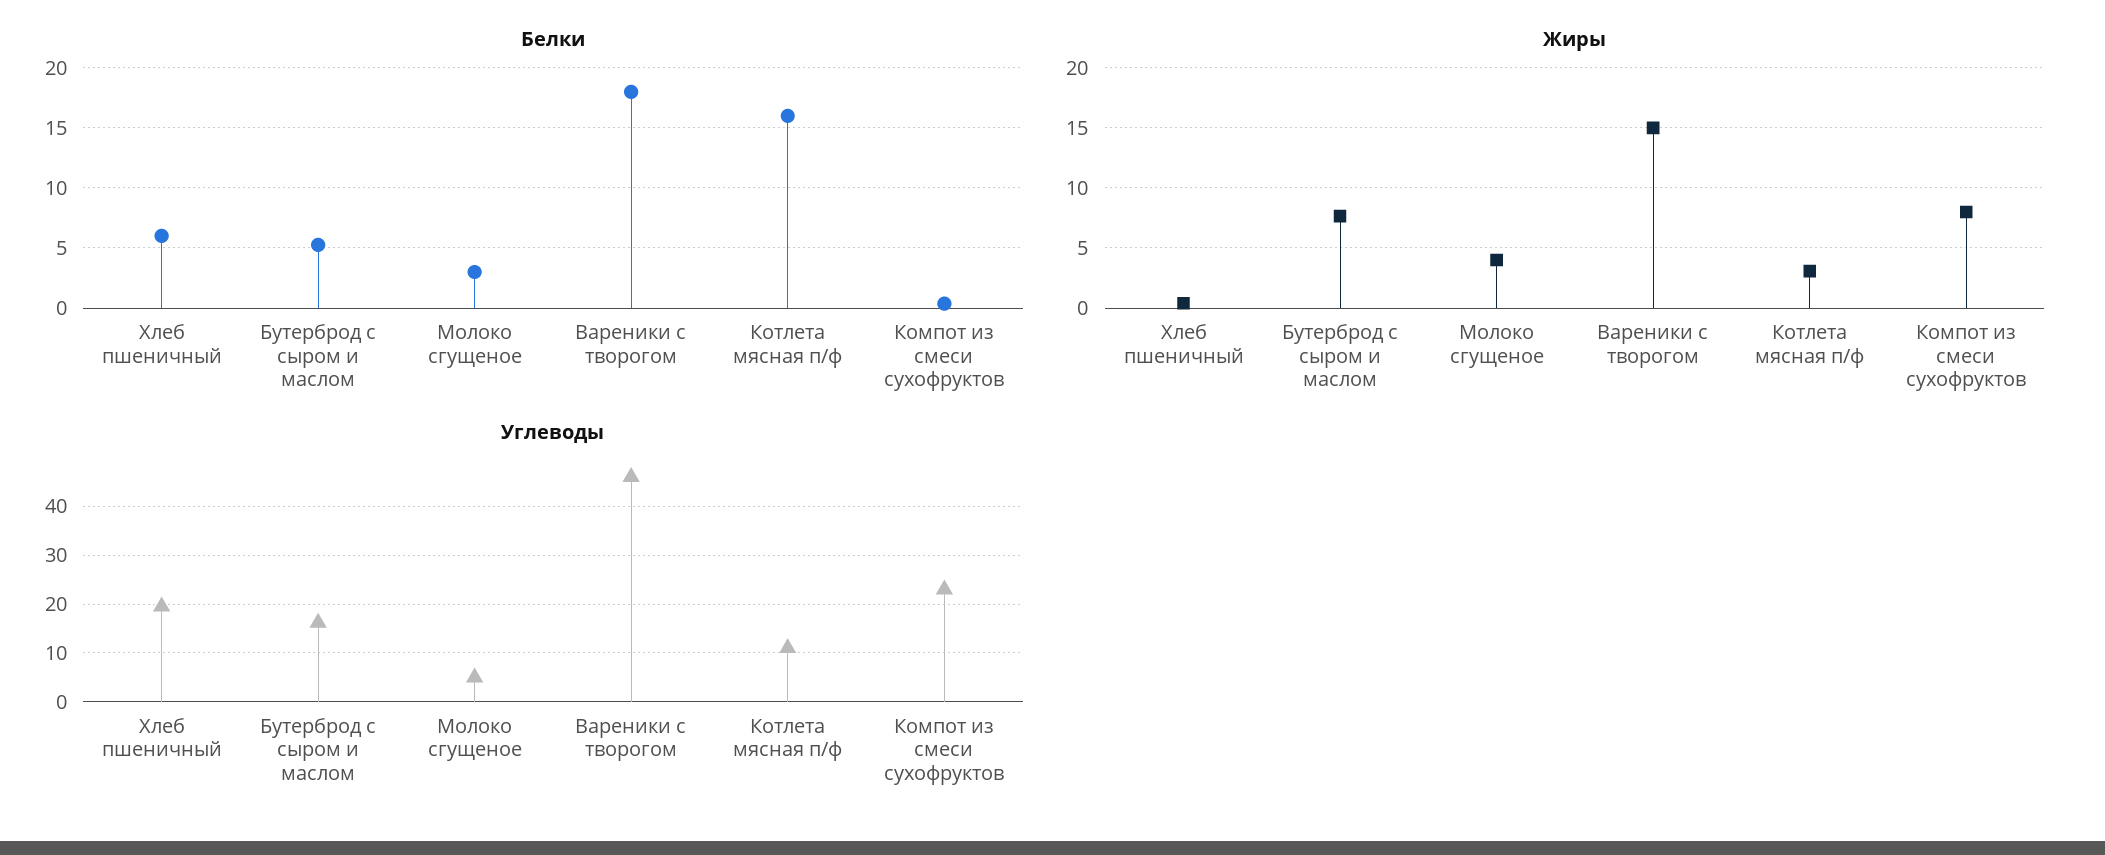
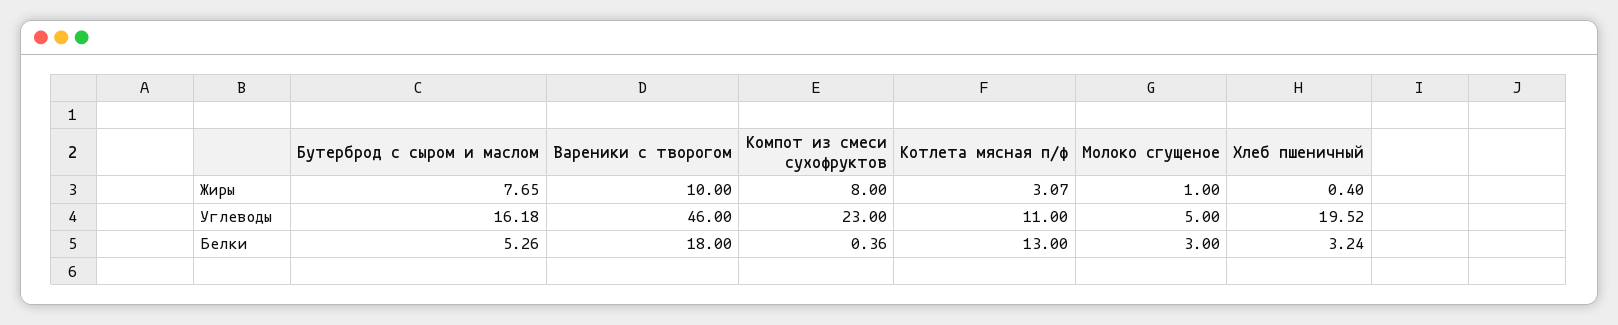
  {
    "Белки": {
-     "Хлеб пшеничный": 6,
+     "Хлеб пшеничный": 3.24,
      "Бутерброд с сыром и маслом": 5.26,
      "Молоко сгущеное": 3,
      "Вареники с творогом": 18,
-     "Котлета мясная п/ф": 16,
+     "Котлета мясная п/ф": 13,
      "Компот из смеси сухофруктов": 0.36
    },
    "Жиры": {
      "Хлеб пшеничный": 0.4,
      "Бутерброд с сыром и маслом": 7.65,
-     "Молоко сгущеное": 4,
+     "Молоко сгущеное": 1,
-     "Вареники с творогом": 15,
+     "Вареники с творогом": 10,
      "Котлета мясная п/ф": 3.07,
      "Компот из смеси сухофруктов": 8
    },
    "Углеводы": {
      "Хлеб пшеничный": 19.52,
      "Бутерброд с сыром и маслом": 16.18,
      "Молоко сгущеное": 5,
      "Вареники с творогом": 46,
      "Котлета мясная п/ф": 11,
      "Компот из смеси сухофруктов": 23
    }
  }

